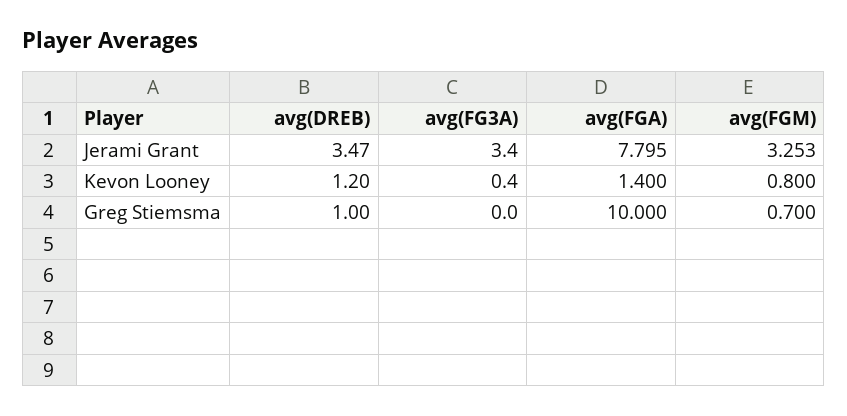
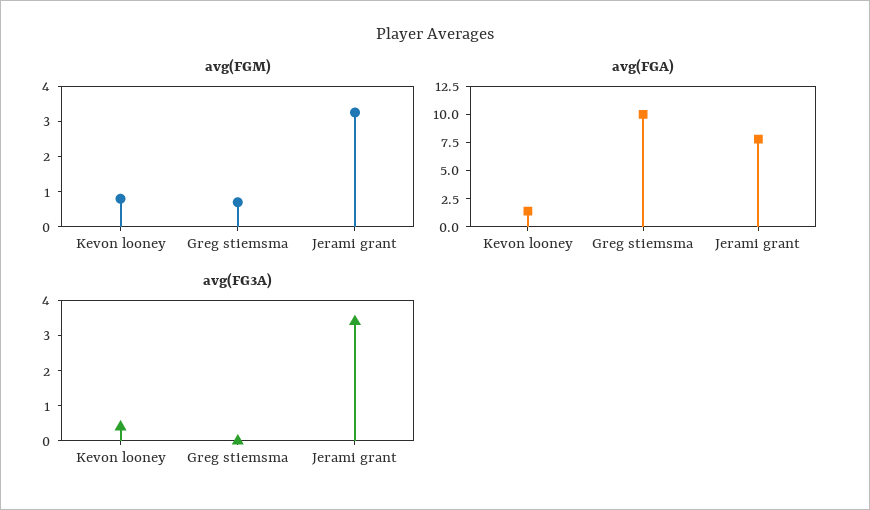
  {
-   "avg(DREB)": {
-     "Jerami Grant": 3.47,
-     "Kevon Looney": 1.2,
-     "Greg Stiemsma": 1
-   },
    "avg(FG3A)": {
      "Jerami Grant": 3.4,
      "Kevon Looney": 0.4,
      "Greg Stiemsma": 0
    },
    "avg(FGA)": {
      "Jerami Grant": 7.795,
      "Kevon Looney": 1.4,
      "Greg Stiemsma": 10
    },
    "avg(FGM)": {
      "Jerami Grant": 3.253,
      "Kevon Looney": 0.8,
      "Greg Stiemsma": 0.7
    }
  }

